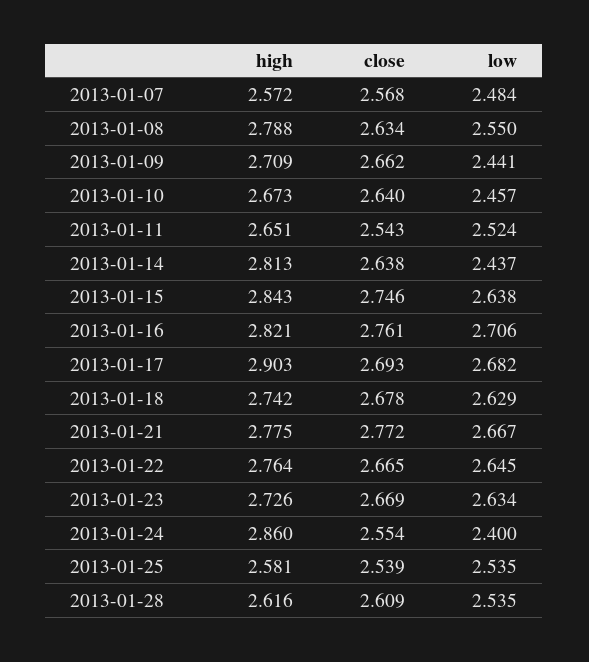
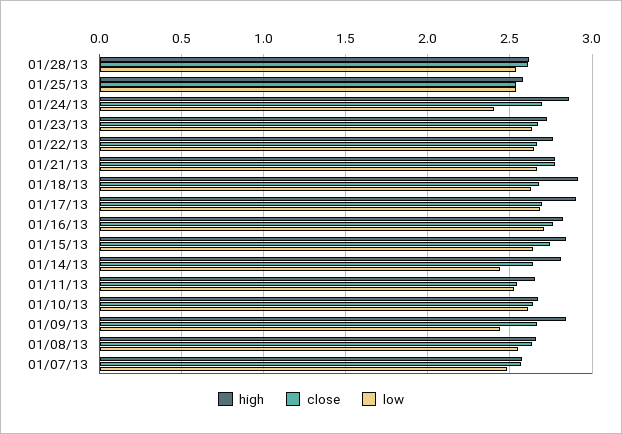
  {
    "high": {
      "2013-01-07": 2.572,
-     "2013-01-08": 2.788,
+     "2013-01-08": 2.65,
-     "2013-01-09": 2.709,
+     "2013-01-09": 2.85,
      "2013-01-10": 2.673,
      "2013-01-11": 2.651,
      "2013-01-14": 2.813,
      "2013-01-15": 2.843,
      "2013-01-16": 2.821,
      "2013-01-17": 2.903,
-     "2013-01-18": 2.742,
+     "2013-01-18": 2.9,
      "2013-01-21": 2.775,
      "2013-01-22": 2.764,
      "2013-01-23": 2.726,
      "2013-01-24": 2.86,
      "2013-01-25": 2.581,
      "2013-01-28": 2.616
    },
    "close": {
      "2013-01-07": 2.568,
      "2013-01-08": 2.634,
      "2013-01-09": 2.662,
      "2013-01-10": 2.64,
      "2013-01-11": 2.543,
      "2013-01-14": 2.638,
      "2013-01-15": 2.746,
      "2013-01-16": 2.761,
      "2013-01-17": 2.693,
      "2013-01-18": 2.678,
      "2013-01-21": 2.772,
      "2013-01-22": 2.665,
      "2013-01-23": 2.669,
-     "2013-01-24": 2.554,
+     "2013-01-24": 2.7,
      "2013-01-25": 2.539,
      "2013-01-28": 2.609
    },
    "low": {
      "2013-01-07": 2.484,
      "2013-01-08": 2.55,
      "2013-01-09": 2.441,
-     "2013-01-10": 2.457,
+     "2013-01-10": 2.6,
      "2013-01-11": 2.524,
      "2013-01-14": 2.437,
      "2013-01-15": 2.638,
      "2013-01-16": 2.706,
      "2013-01-17": 2.682,
      "2013-01-18": 2.629,
      "2013-01-21": 2.667,
      "2013-01-22": 2.645,
      "2013-01-23": 2.634,
      "2013-01-24": 2.4,
      "2013-01-25": 2.535,
      "2013-01-28": 2.535
    }
  }

